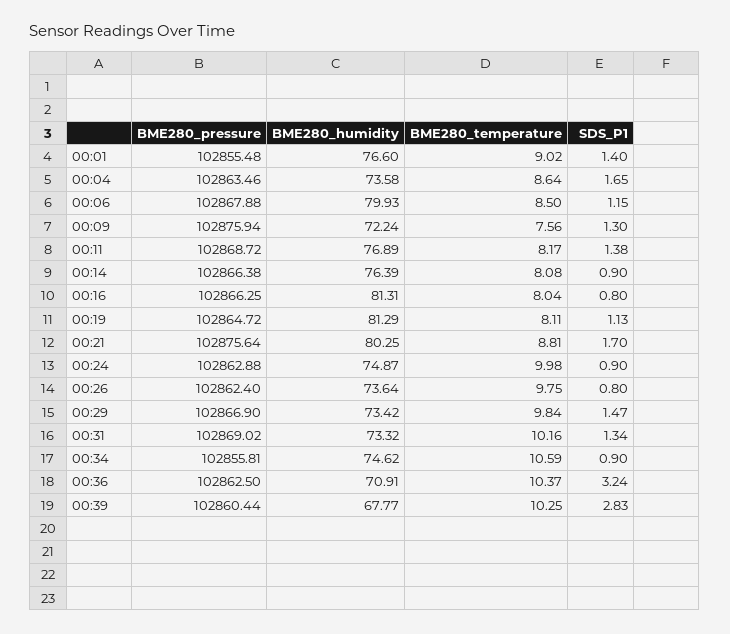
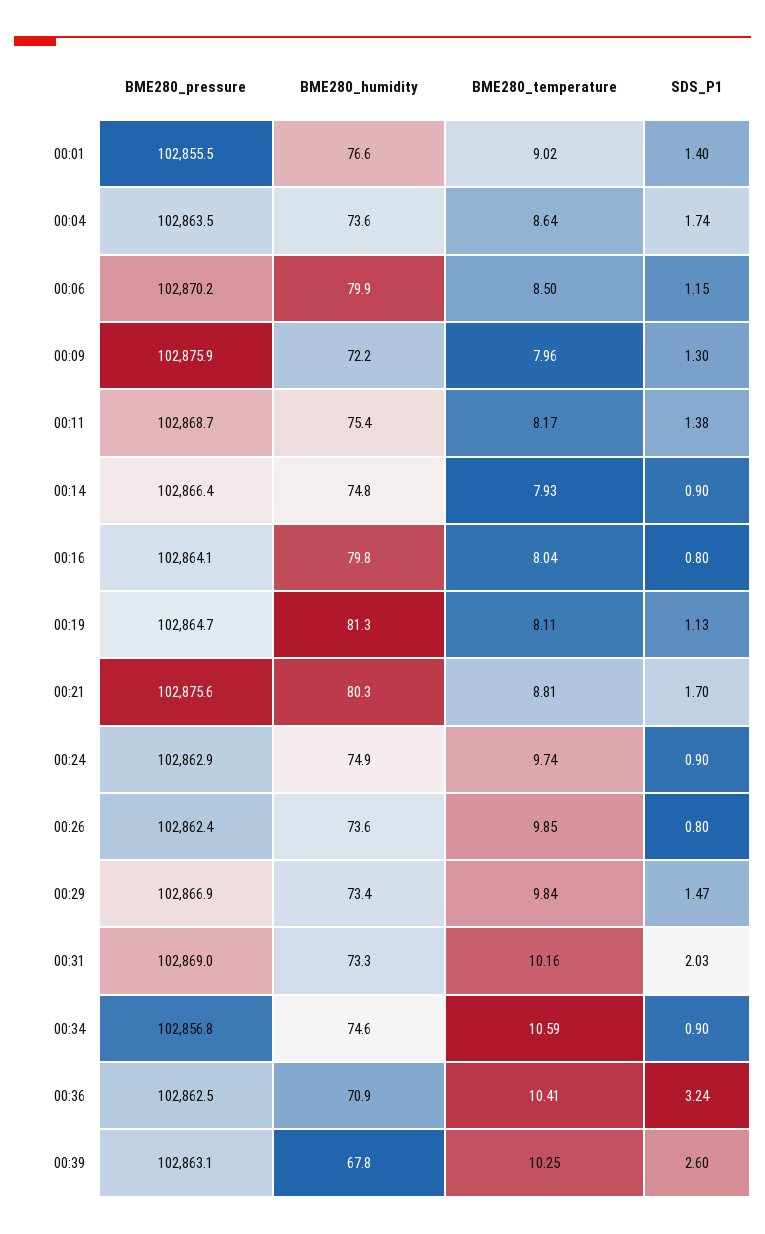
  {
    "BME280_pressure": {
      "00:01": 102855.48,
      "00:04": 102863.46,
-     "00:06": 102867.88,
+     "00:06": 102870.2,
      "00:09": 102875.94,
      "00:11": 102868.72,
      "00:14": 102866.38,
-     "00:16": 102866.25,
+     "00:16": 102864.1,
      "00:19": 102864.72,
      "00:21": 102875.64,
      "00:24": 102862.88,
      "00:26": 102862.4,
      "00:29": 102866.9,
      "00:31": 102869.02,
-     "00:34": 102855.81,
+     "00:34": 102856.8,
      "00:36": 102862.5,
-     "00:39": 102860.44
+     "00:39": 102863.1
    },
    "BME280_humidity": {
      "00:01": 76.6,
      "00:04": 73.58,
      "00:06": 79.93,
      "00:09": 72.24,
-     "00:11": 76.89,
+     "00:11": 75.4,
-     "00:14": 76.39,
+     "00:14": 74.8,
-     "00:16": 81.31,
+     "00:16": 79.8,
      "00:19": 81.29,
      "00:21": 80.25,
      "00:24": 74.87,
      "00:26": 73.64,
      "00:29": 73.42,
      "00:31": 73.32,
      "00:34": 74.62,
      "00:36": 70.91,
      "00:39": 67.77
    },
    "BME280_temperature": {
      "00:01": 9.02,
      "00:04": 8.64,
      "00:06": 8.5,
-     "00:09": 7.56,
+     "00:09": 7.96,
      "00:11": 8.17,
-     "00:14": 8.08,
+     "00:14": 7.93,
      "00:16": 8.04,
      "00:19": 8.11,
      "00:21": 8.81,
-     "00:24": 9.98,
+     "00:24": 9.74,
-     "00:26": 9.75,
+     "00:26": 9.85,
      "00:29": 9.84,
      "00:31": 10.16,
      "00:34": 10.59,
-     "00:36": 10.37,
+     "00:36": 10.41,
      "00:39": 10.25
    },
    "SDS_P1": {
      "00:01": 1.4,
-     "00:04": 1.65,
+     "00:04": 1.74,
      "00:06": 1.15,
      "00:09": 1.3,
      "00:11": 1.38,
      "00:14": 0.9,
      "00:16": 0.8,
      "00:19": 1.13,
      "00:21": 1.7,
      "00:24": 0.9,
      "00:26": 0.8,
      "00:29": 1.47,
-     "00:31": 1.34,
+     "00:31": 2.03,
      "00:34": 0.9,
      "00:36": 3.24,
-     "00:39": 2.83
+     "00:39": 2.6
    }
  }

